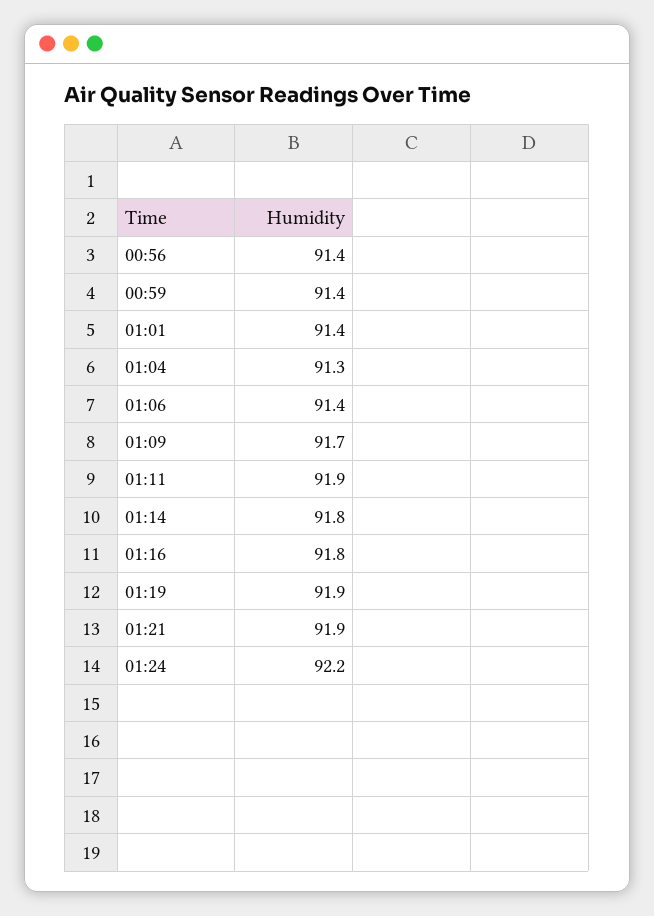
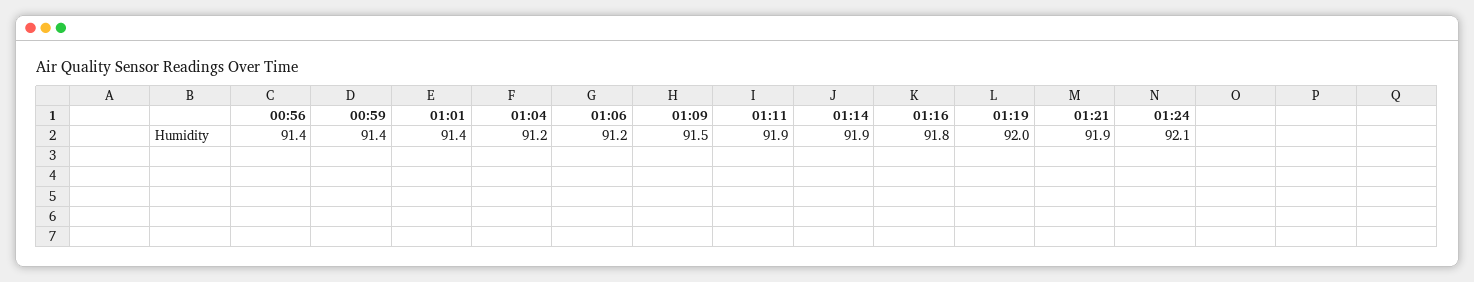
  {
    "00:56": 91.4,
    "00:59": 91.4,
    "01:01": 91.4,
-   "01:04": 91.3,
+   "01:04": 91.2,
-   "01:06": 91.4,
+   "01:06": 91.2,
-   "01:09": 91.7,
+   "01:09": 91.5,
    "01:11": 91.9,
-   "01:14": 91.8,
+   "01:14": 91.9,
    "01:16": 91.8,
-   "01:19": 91.9,
+   "01:19": 92,
    "01:21": 91.9,
-   "01:24": 92.2
+   "01:24": 92.1
  }

